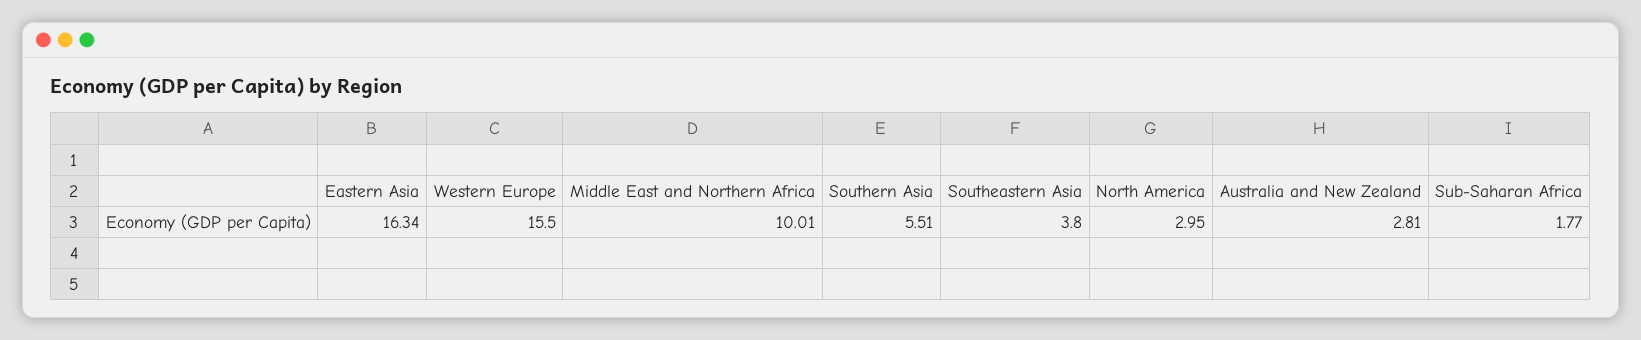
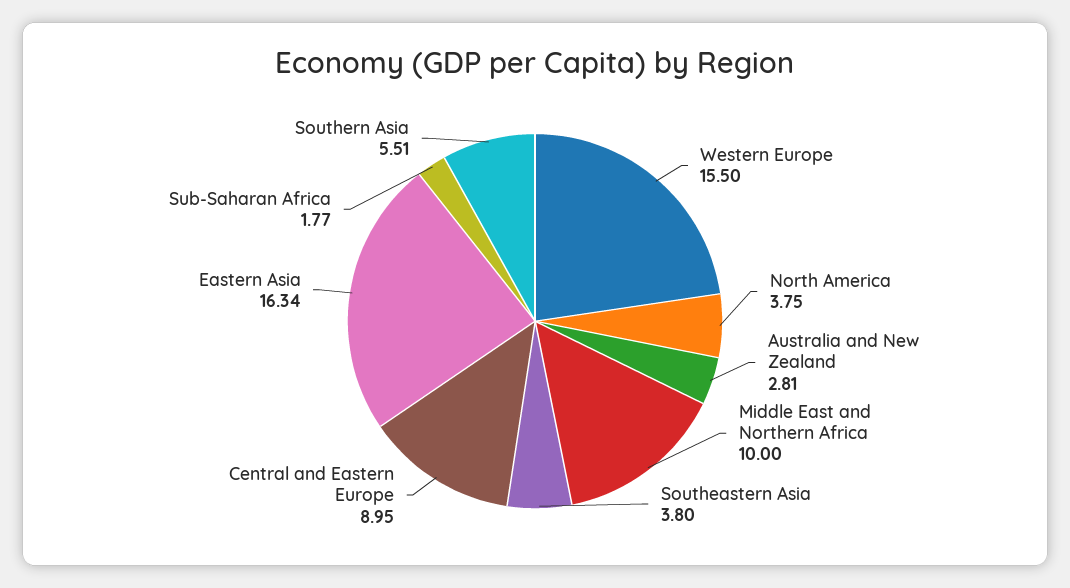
  {
    "Eastern Asia": 16.34,
    "Western Europe": 15.5,
-   "Middle East and Northern Africa": 10.01,
+   "Middle East and Northern Africa": 10,
    "Southern Asia": 5.51,
    "Southeastern Asia": 3.8,
-   "North America": 2.95,
+   "North America": 3.75,
    "Australia and New Zealand": 2.81,
-   "Sub-Saharan Africa": 1.77
+   "Sub-Saharan Africa": 1.77,
+   "Central and Eastern Europe": 8.95
  }

